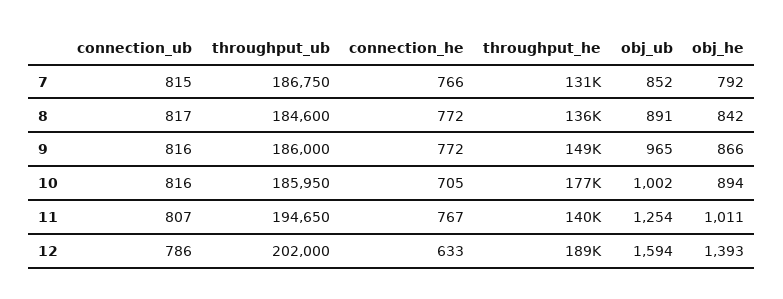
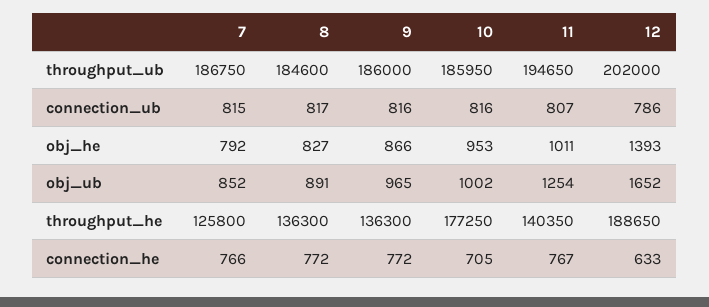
  {
    "connection_ub": {
      "7": 815,
      "8": 817,
      "9": 816,
      "10": 816,
      "11": 807,
      "12": 786
    },
    "throughput_ub": {
      "7": 186750,
      "8": 184600,
      "9": 186000,
      "10": 185950,
      "11": 194650,
      "12": 202000
    },
    "connection_he": {
      "7": 766,
      "8": 772,
      "9": 772,
      "10": 705,
      "11": 767,
      "12": 633
    },
    "throughput_he": {
-     "7": 131000,
+     "7": 125800,
      "8": 136300,
-     "9": 149000,
+     "9": 136300,
      "10": 177250,
      "11": 140350,
      "12": 188650
    },
    "obj_ub": {
      "7": 852,
      "8": 891,
      "9": 965,
      "10": 1002,
      "11": 1254,
-     "12": 1594
+     "12": 1652
    },
    "obj_he": {
      "7": 792,
-     "8": 842,
+     "8": 827,
      "9": 866,
-     "10": 894,
+     "10": 953,
      "11": 1011,
      "12": 1393
    }
  }

